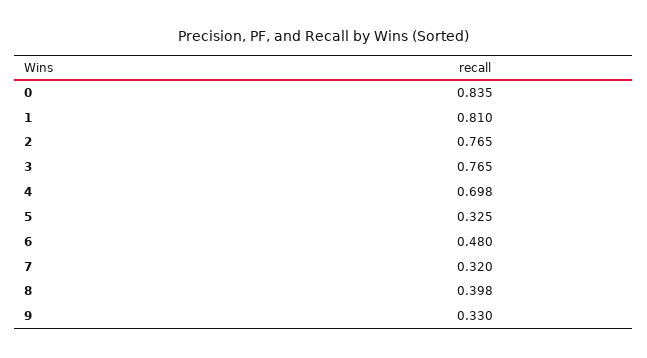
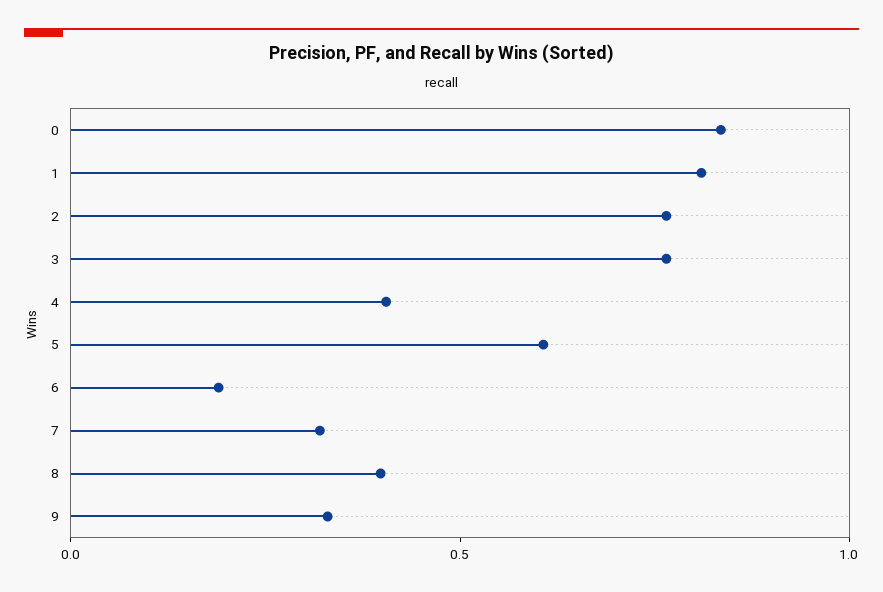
  {
    "0": 0.835,
    "1": 0.81,
    "2": 0.765,
    "3": 0.765,
-   "4": 0.698,
+   "4": 0.4,
-   "5": 0.325,
+   "5": 0.6,
-   "6": 0.48,
+   "6": 0.2,
    "7": 0.32,
    "8": 0.398,
    "9": 0.33
  }

